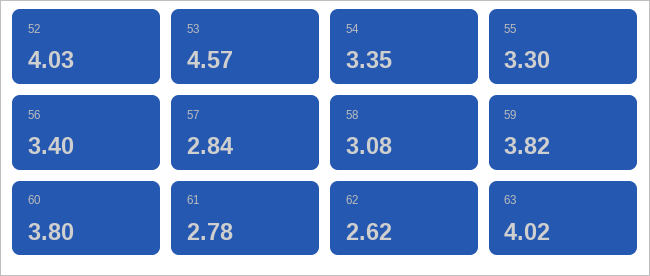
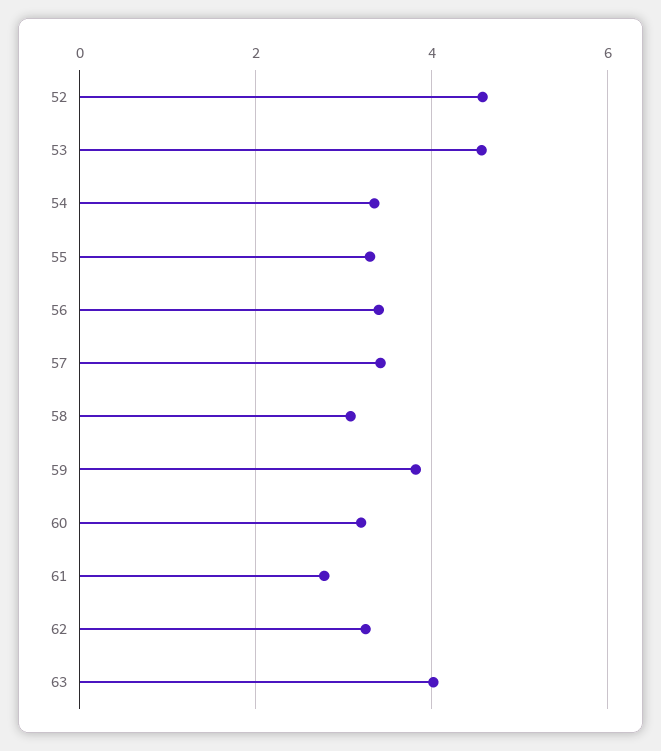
  {
-   "52": 4.03,
+   "52": 4.6,
    "53": 4.57,
    "54": 3.35,
    "55": 3.3,
    "56": 3.4,
-   "57": 2.84,
+   "57": 3.4,
    "58": 3.08,
    "59": 3.82,
-   "60": 3.8,
+   "60": 3.2,
    "61": 2.78,
-   "62": 2.62,
+   "62": 3.2,
    "63": 4.02
  }

